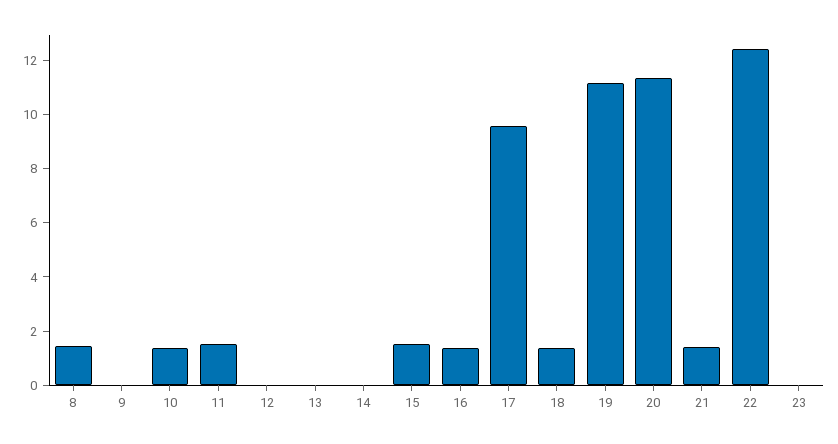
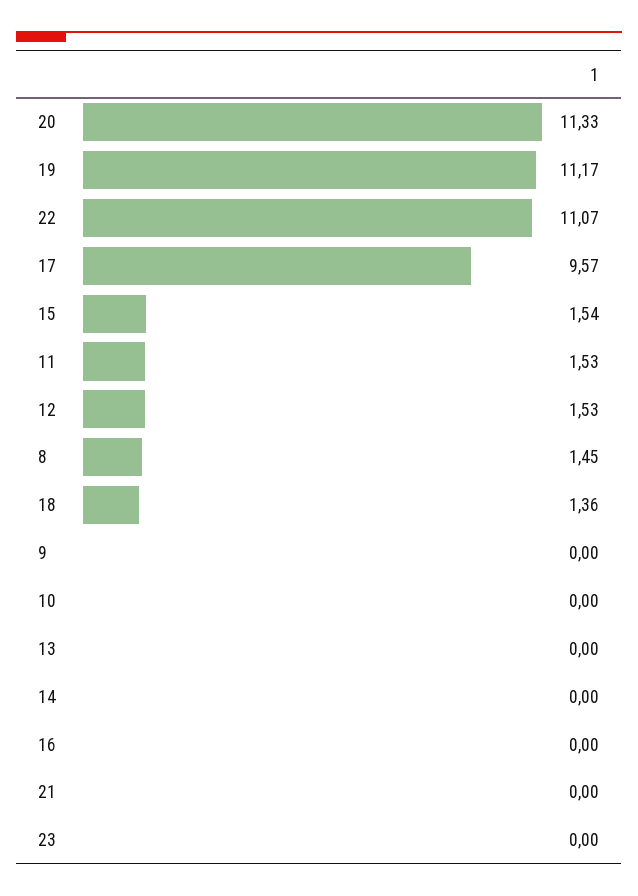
  {
    "8": 1.45,
    "9": 0,
-   "10": 1.5,
+   "10": 0,
    "11": 1.53,
-   "12": 0,
+   "12": 1.53,
    "13": 0,
    "14": 0,
    "15": 1.54,
-   "16": 1.5,
+   "16": 0,
    "17": 9.57,
    "18": 1.36,
    "19": 11.17,
    "20": 11.33,
-   "21": 1.5,
+   "21": 0,
-   "22": 12.5,
+   "22": 11.07,
    "23": 0
  }

